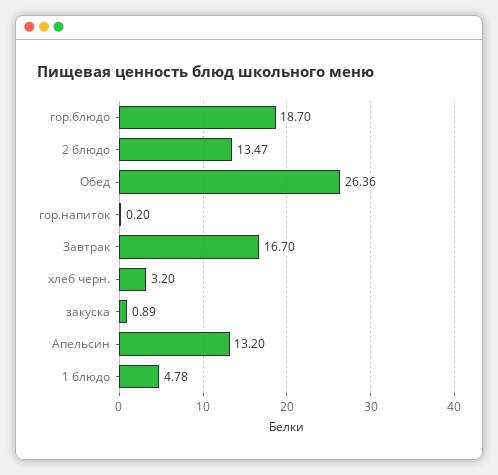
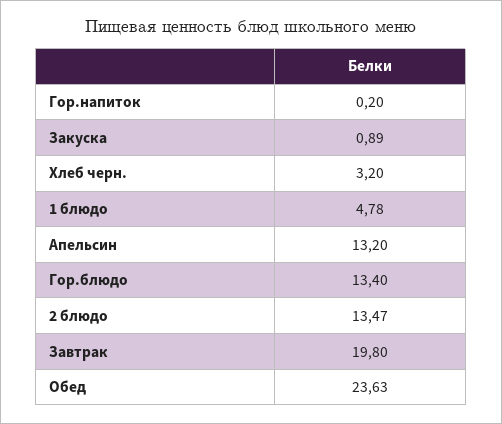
  {
-   "гор.блюдо": 18.7,
+   "гор.блюдо": 13.4,
    "2 блюдо": 13.47,
-   "Обед": 26.36,
+   "Обед": 23.63,
    "гор.напиток": 0.2,
-   "Завтрак": 16.7,
+   "Завтрак": 19.8,
    "хлеб черн.": 3.2,
    "закуска": 0.89,
    "Апельсин": 13.2,
    "1 блюдо": 4.78
  }

